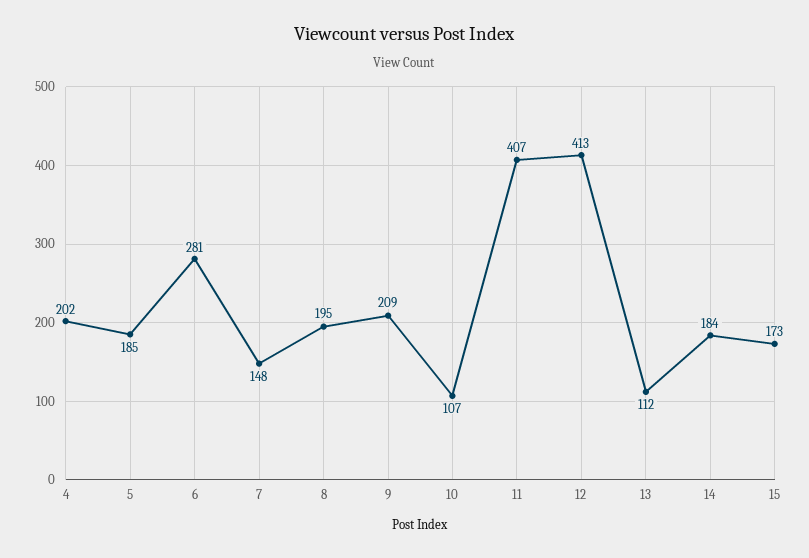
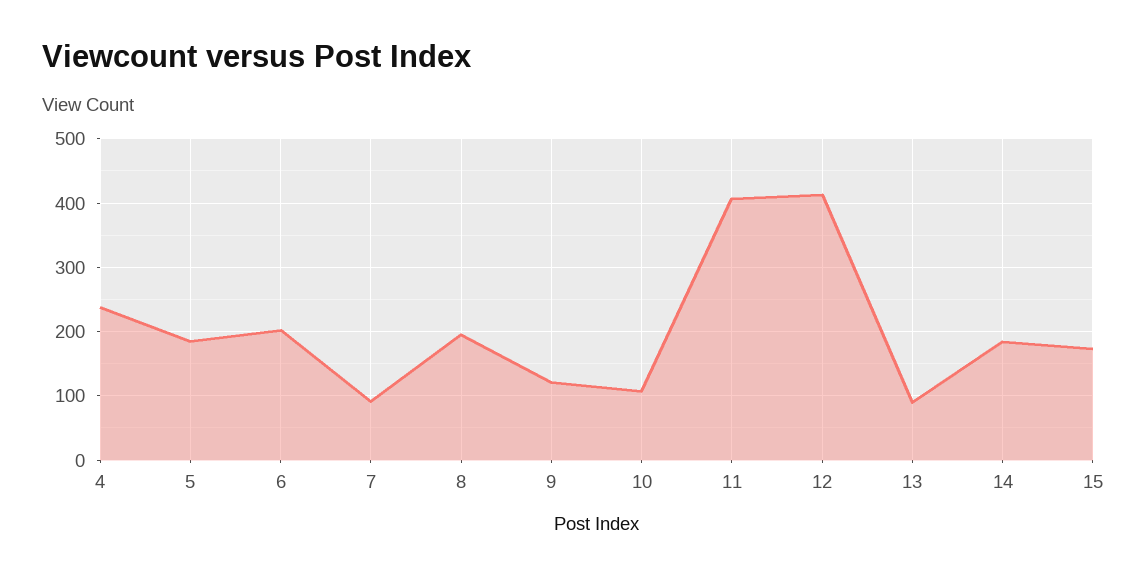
  {
-   "4": 202,
+   "4": 240,
    "5": 185,
-   "6": 281,
+   "6": 200,
-   "7": 148,
+   "7": 90,
    "8": 195,
-   "9": 209,
+   "9": 120,
    "10": 107,
    "11": 407,
    "12": 413,
-   "13": 112,
+   "13": 90,
    "14": 184,
    "15": 173
  }

